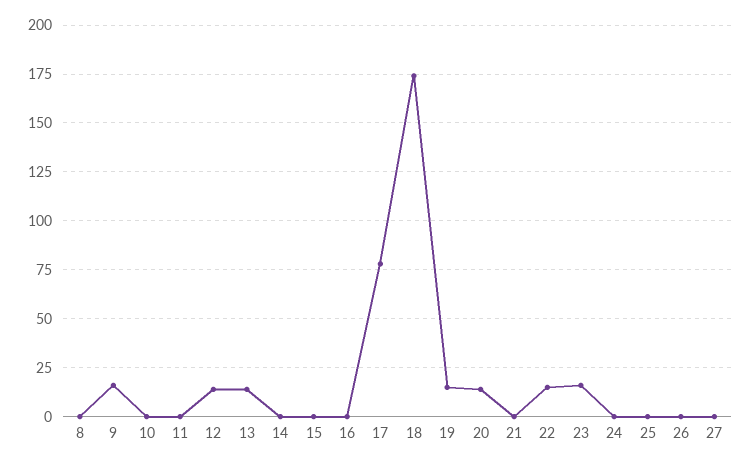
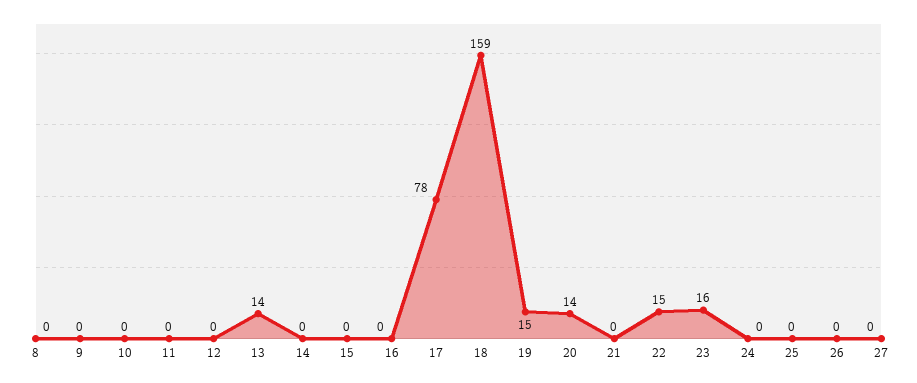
  {
    "8": 0,
-   "9": 15,
+   "9": 0,
    "10": 0,
    "11": 0,
-   "12": 15,
+   "12": 0,
    "13": 14,
    "14": 0,
    "15": 0,
    "16": 0,
    "17": 78,
-   "18": 175,
+   "18": 159,
    "19": 15,
    "20": 14,
    "21": 0,
    "22": 15,
    "23": 16,
    "24": 0,
    "25": 0,
    "26": 0,
    "27": 0
  }

